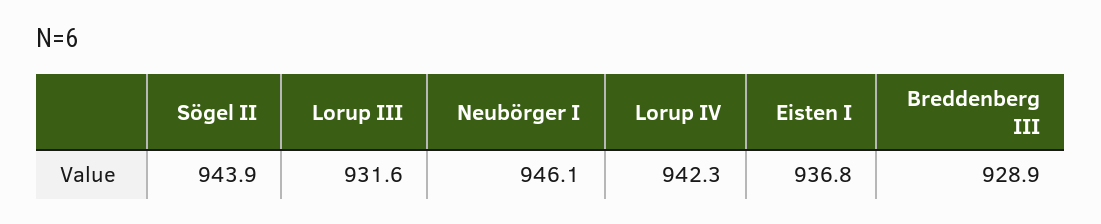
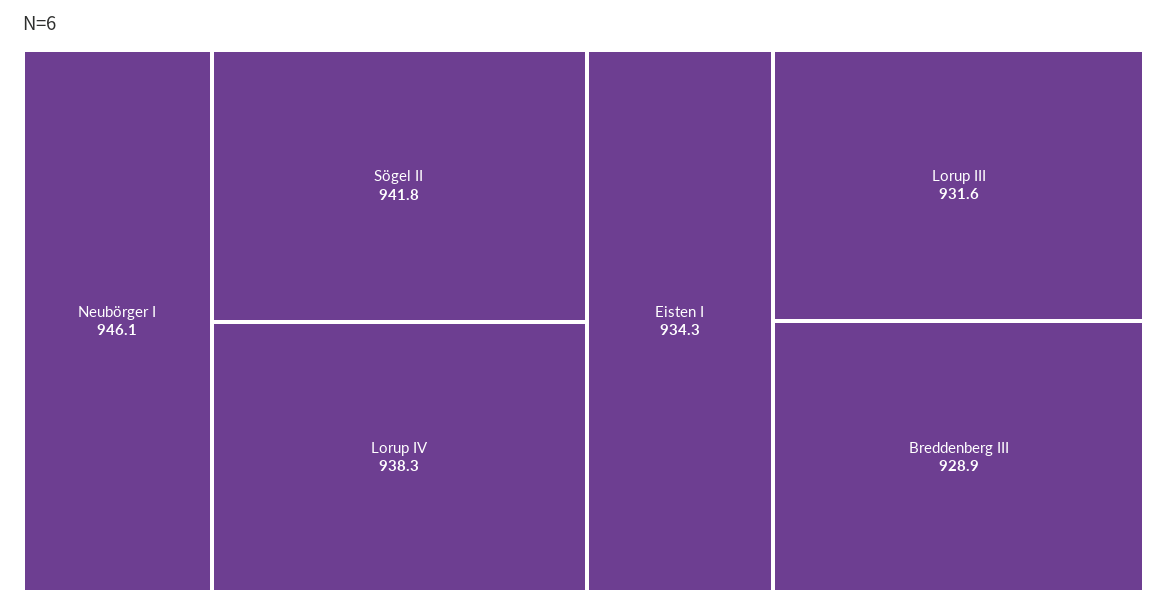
  {
-   "Sögel II": 943.9,
+   "Sögel II": 941.8,
    "Lorup III": 931.6,
    "Neubörger I": 946.1,
-   "Lorup IV": 942.3,
+   "Lorup IV": 938.3,
-   "Eisten I": 936.8,
+   "Eisten I": 934.3,
    "Breddenberg III": 928.9
  }

